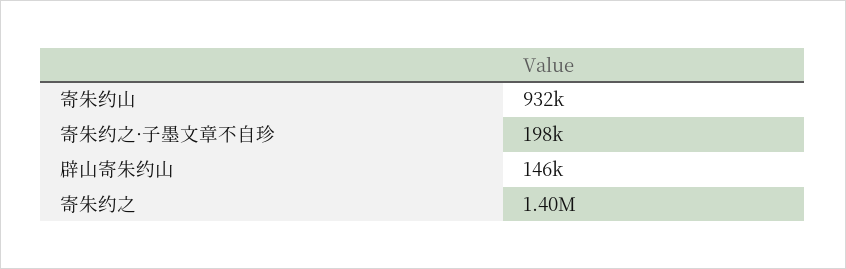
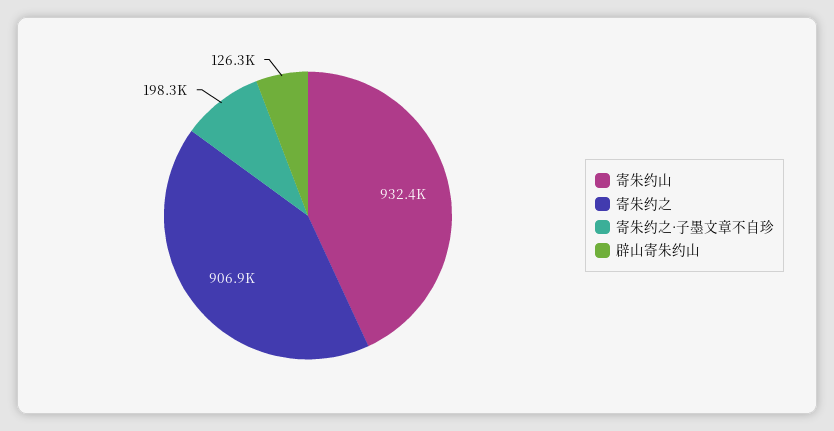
  {
    "寄朱约山": 932400,
    "寄朱约之·子墨文章不自珍": 198300,
-   "辟山寄朱约山": 146000,
+   "辟山寄朱约山": 126300,
-   "寄朱约之": 1400000
+   "寄朱约之": 906900
  }

